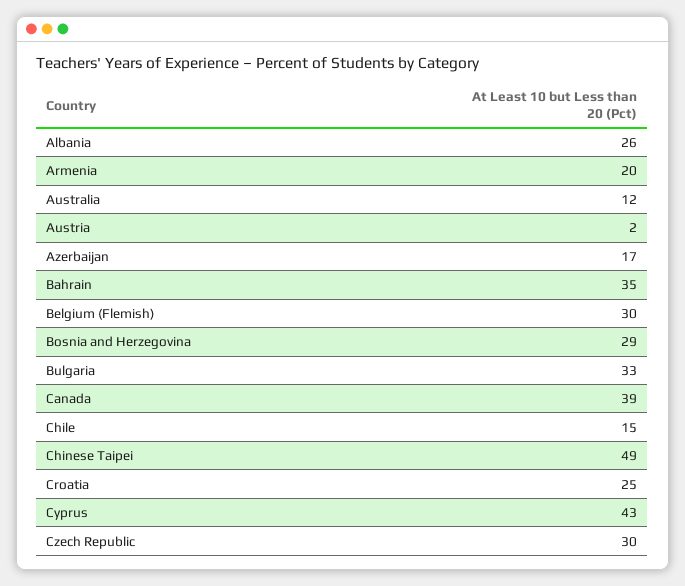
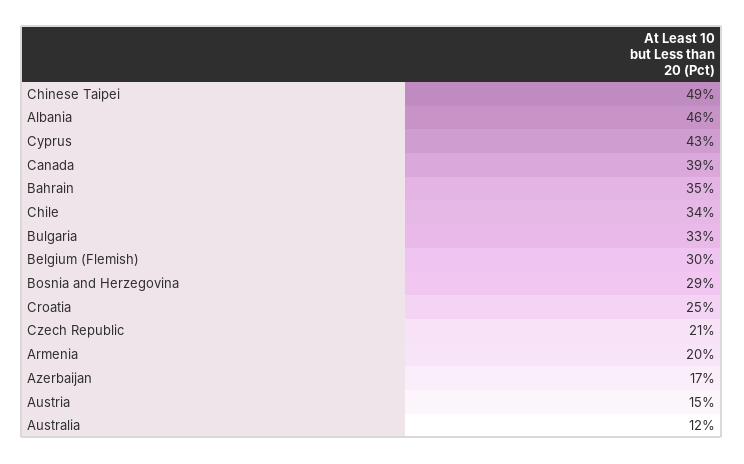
  {
-   "Albania": 26,
+   "Albania": 46,
    "Armenia": 20,
    "Australia": 12,
-   "Austria": 2,
+   "Austria": 15,
    "Azerbaijan": 17,
    "Bahrain": 35,
    "Belgium (Flemish)": 30,
    "Bosnia and Herzegovina": 29,
    "Bulgaria": 33,
    "Canada": 39,
-   "Chile": 15,
+   "Chile": 34,
    "Chinese Taipei": 49,
    "Croatia": 25,
    "Cyprus": 43,
-   "Czech Republic": 30
+   "Czech Republic": 21
  }

